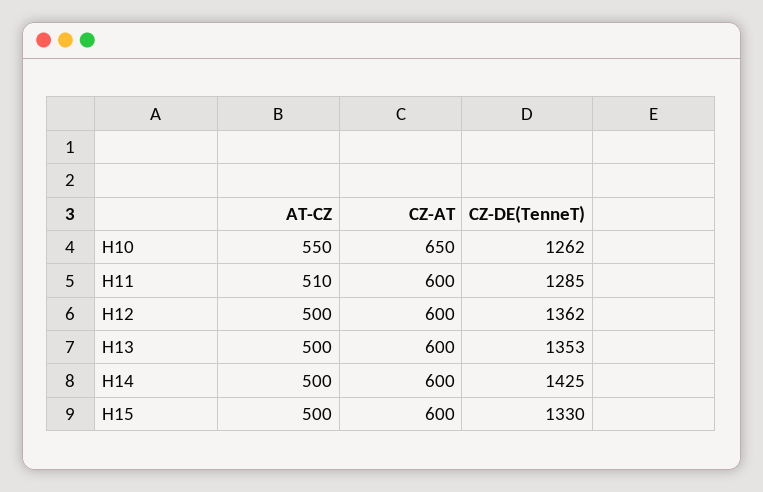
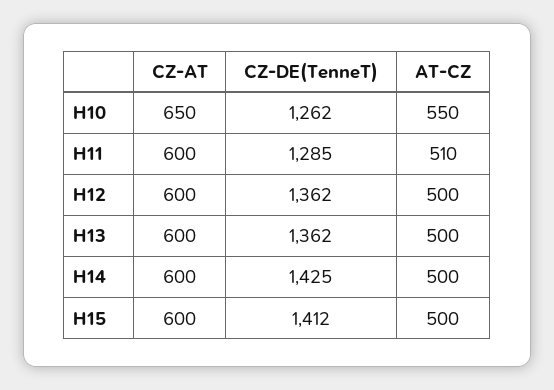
  {
    "AT-CZ": {
      "H10": 550,
      "H11": 510,
      "H12": 500,
      "H13": 500,
      "H14": 500,
      "H15": 500
    },
    "CZ-AT": {
      "H10": 650,
      "H11": 600,
      "H12": 600,
      "H13": 600,
      "H14": 600,
      "H15": 600
    },
    "CZ-DE(TenneT)": {
      "H10": 1262,
      "H11": 1285,
      "H12": 1362,
-     "H13": 1353,
+     "H13": 1362,
      "H14": 1425,
-     "H15": 1330
+     "H15": 1412
    }
  }

